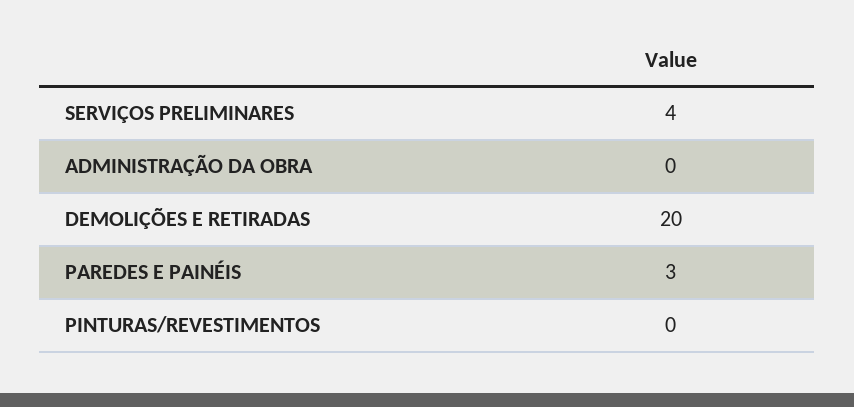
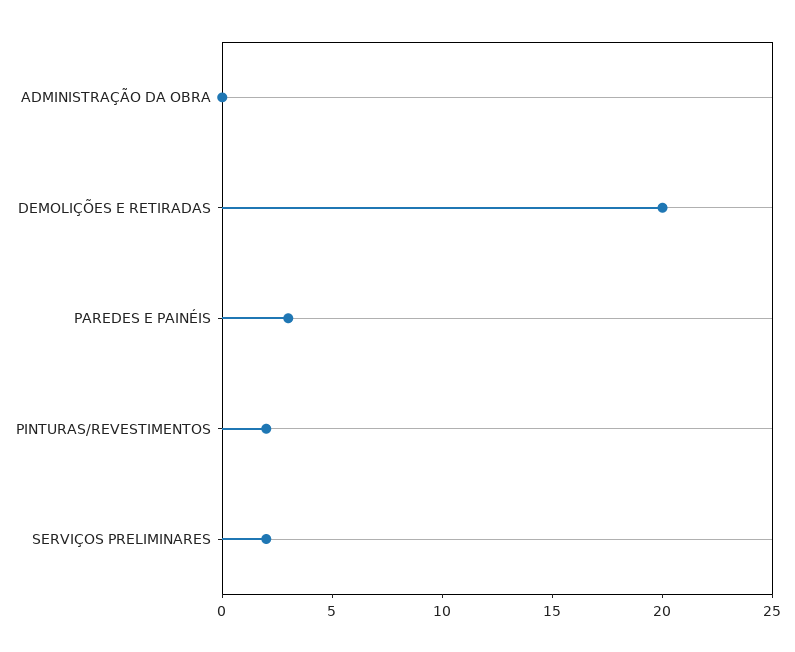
  {
-   "SERVIÇOS PRELIMINARES": 4,
+   "SERVIÇOS PRELIMINARES": 2,
    "ADMINISTRAÇÃO DA OBRA": 0,
    "DEMOLIÇÕES E RETIRADAS": 20,
    "PAREDES E PAINÉIS": 3,
-   "PINTURAS/REVESTIMENTOS": 0
+   "PINTURAS/REVESTIMENTOS": 2
  }

